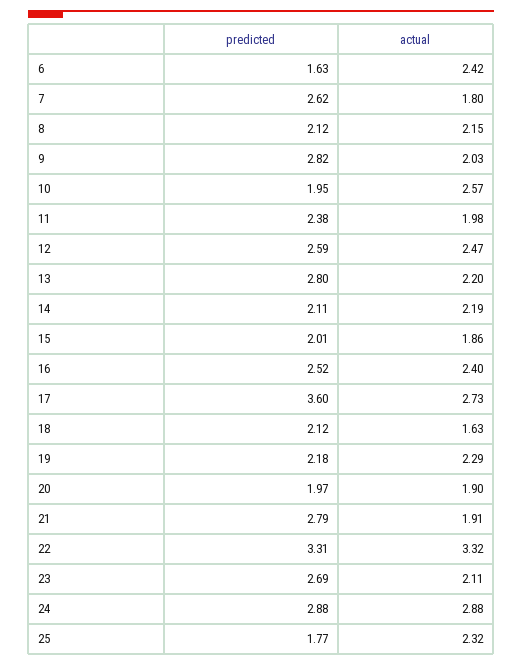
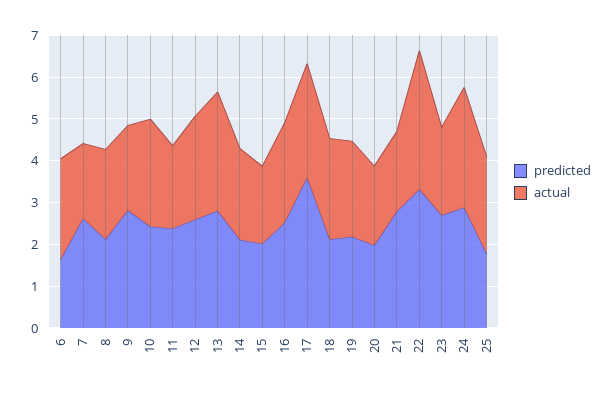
  {
    "predicted": {
      "6": 1.63,
      "7": 2.62,
      "8": 2.12,
      "9": 2.82,
-     "10": 1.95,
+     "10": 2.4,
      "11": 2.38,
      "12": 2.59,
      "13": 2.8,
      "14": 2.11,
      "15": 2.01,
      "16": 2.52,
      "17": 3.6,
      "18": 2.12,
      "19": 2.18,
      "20": 1.97,
      "21": 2.79,
      "22": 3.31,
      "23": 2.69,
      "24": 2.88,
      "25": 1.77
    },
    "actual": {
      "6": 2.42,
      "7": 1.8,
      "8": 2.15,
      "9": 2.03,
      "10": 2.57,
      "11": 1.98,
      "12": 2.47,
-     "13": 2.2,
+     "13": 2.8,
      "14": 2.19,
      "15": 1.86,
      "16": 2.4,
      "17": 2.73,
-     "18": 1.63,
+     "18": 2.4,
      "19": 2.29,
      "20": 1.9,
      "21": 1.91,
      "22": 3.32,
      "23": 2.11,
      "24": 2.88,
      "25": 2.32
    }
  }

